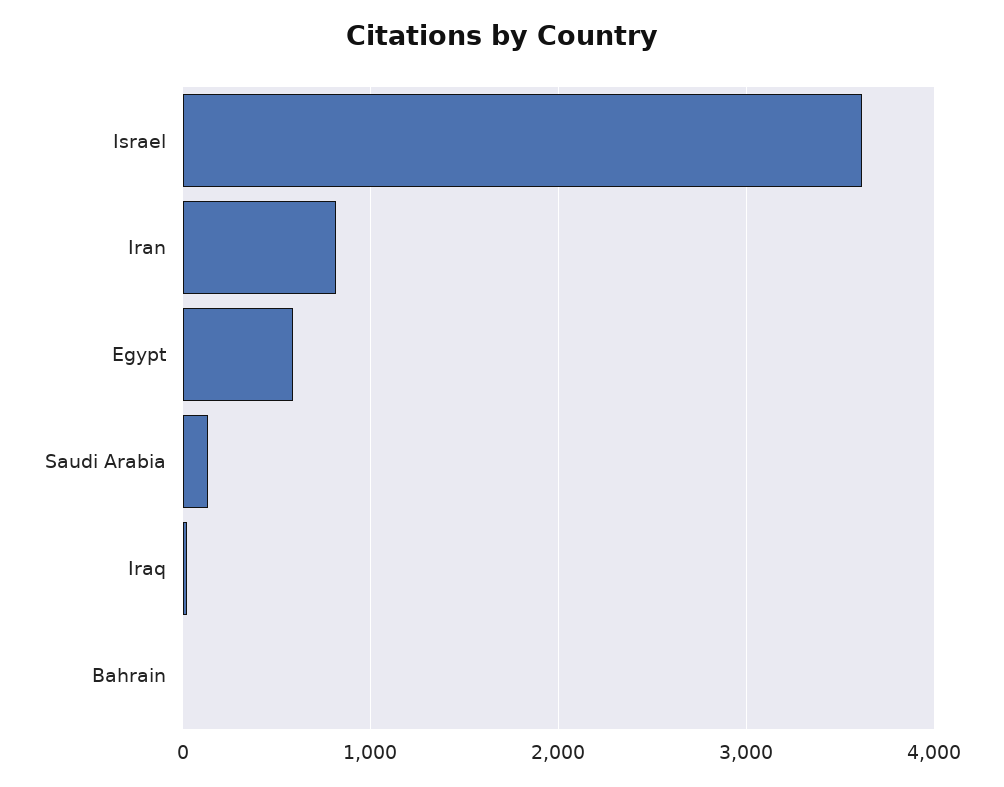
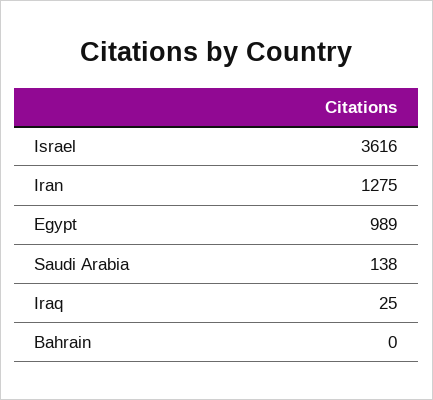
  {
    "Israel": 3616,
-   "Iran": 800,
+   "Iran": 1275,
-   "Egypt": 600,
+   "Egypt": 989,
    "Saudi Arabia": 138,
    "Iraq": 25,
    "Bahrain": 0
  }

